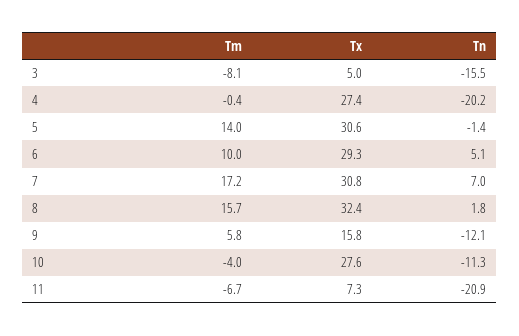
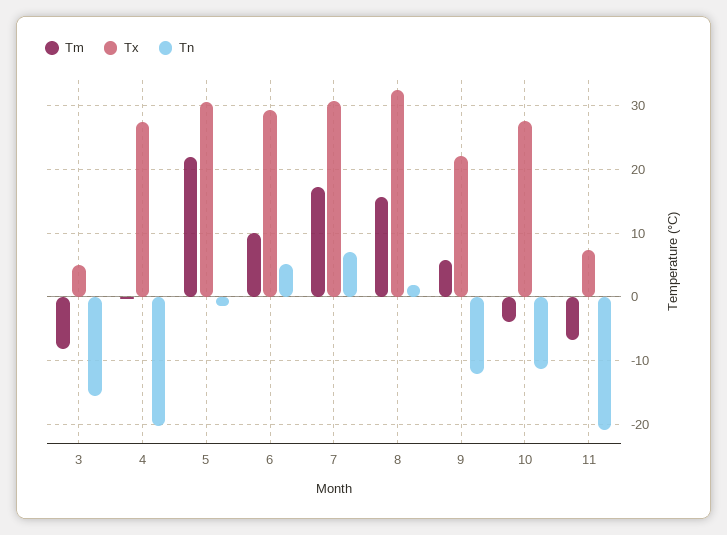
  {
    "Tm": {
      "3": -8.1,
      "4": -0.4,
-     "5": 14,
+     "5": 22,
      "6": 10,
      "7": 17.2,
      "8": 15.7,
      "9": 5.8,
      "10": -4,
      "11": -6.7
    },
    "Tx": {
      "3": 5,
      "4": 27.4,
      "5": 30.6,
      "6": 29.3,
      "7": 30.8,
      "8": 32.4,
-     "9": 15.8,
+     "9": 22,
      "10": 27.6,
      "11": 7.3
    },
    "Tn": {
      "3": -15.5,
      "4": -20.2,
      "5": -1.4,
      "6": 5.1,
      "7": 7,
      "8": 1.8,
      "9": -12.1,
      "10": -11.3,
      "11": -20.9
    }
  }

